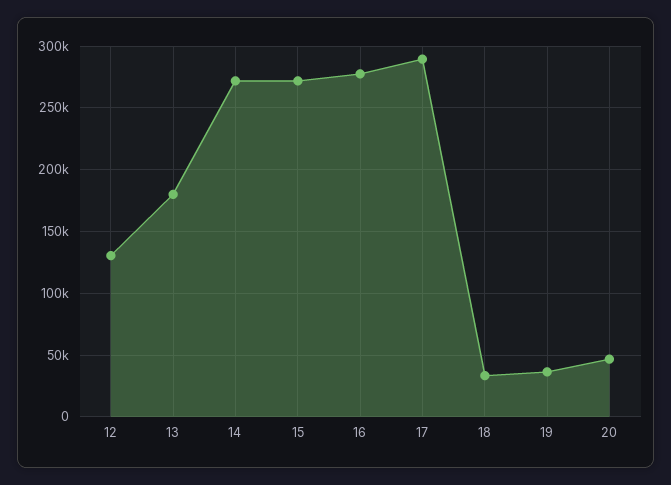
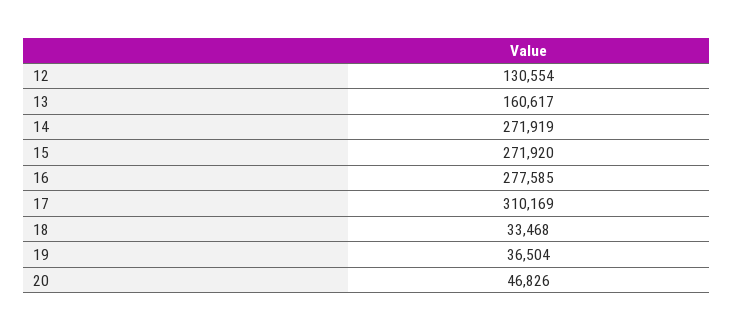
  {
    "12": 130554,
-   "13": 180000,
+   "13": 160617,
    "14": 271919,
    "15": 271920,
    "16": 277585,
-   "17": 290000,
+   "17": 310169,
    "18": 33468,
    "19": 36504,
    "20": 46826
  }

